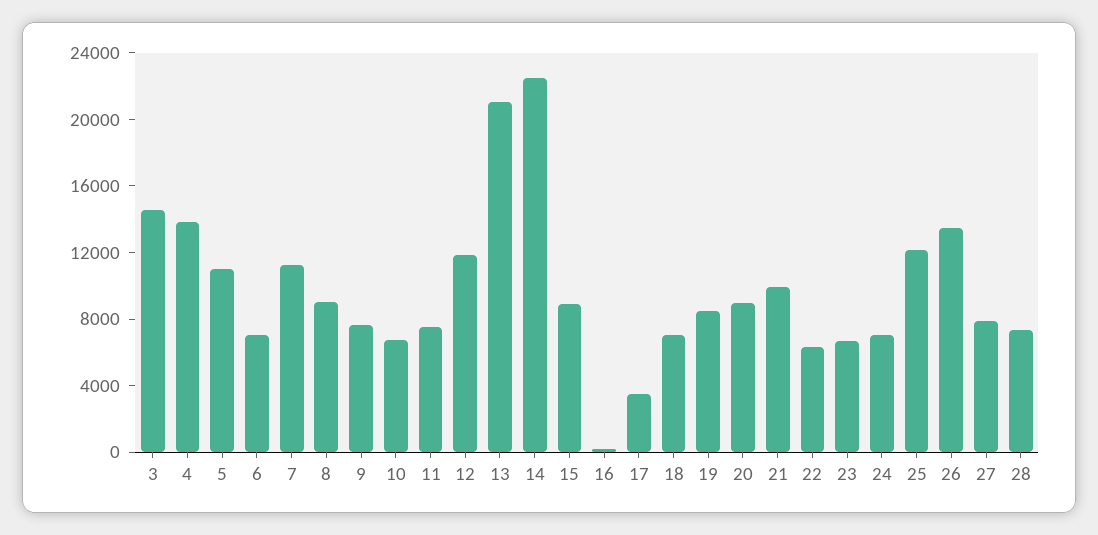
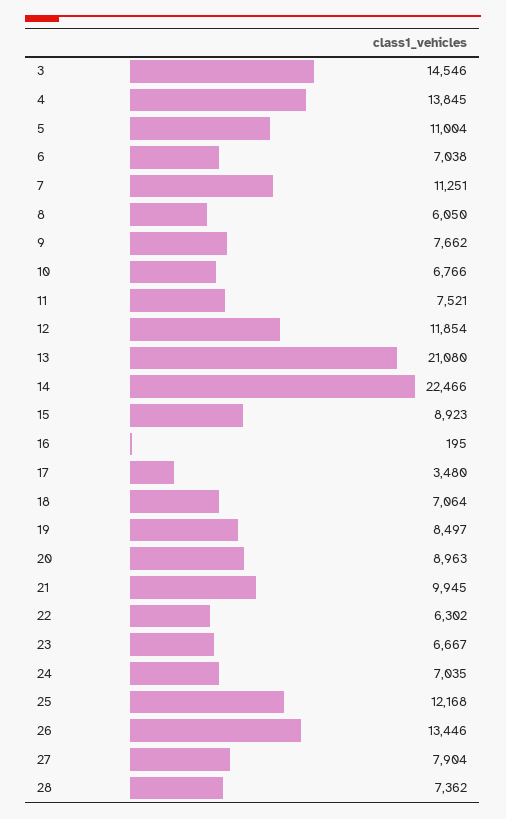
  {
    "3": 14546,
    "4": 13845,
    "5": 11004,
    "6": 7038,
    "7": 11251,
-   "8": 9000,
+   "8": 6050,
    "9": 7662,
    "10": 6766,
    "11": 7521,
    "12": 11854,
    "13": 21080,
    "14": 22466,
    "15": 8923,
    "16": 195,
    "17": 3480,
    "18": 7064,
    "19": 8497,
    "20": 8963,
    "21": 9945,
    "22": 6302,
    "23": 6667,
    "24": 7035,
    "25": 12168,
    "26": 13446,
    "27": 7904,
    "28": 7362
  }

